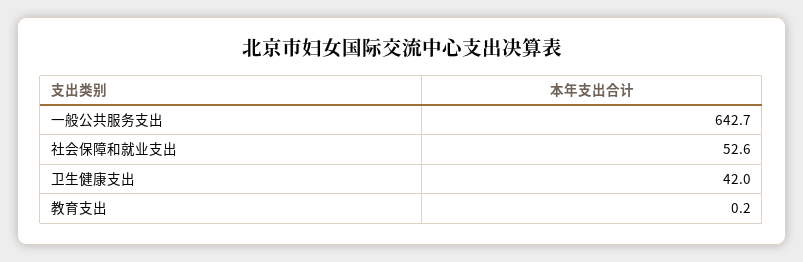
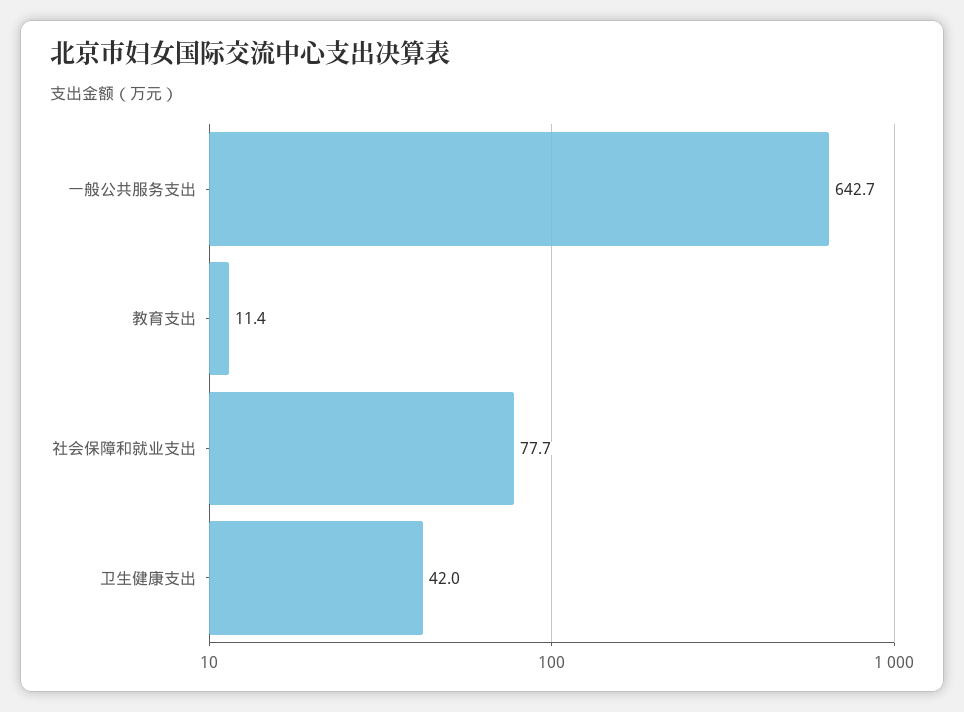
  {
    "一般公共服务支出": 642.7,
-   "社会保障和就业支出": 52.6,
+   "社会保障和就业支出": 77.7,
    "卫生健康支出": 42,
-   "教育支出": 0.2
+   "教育支出": 11.4
  }

